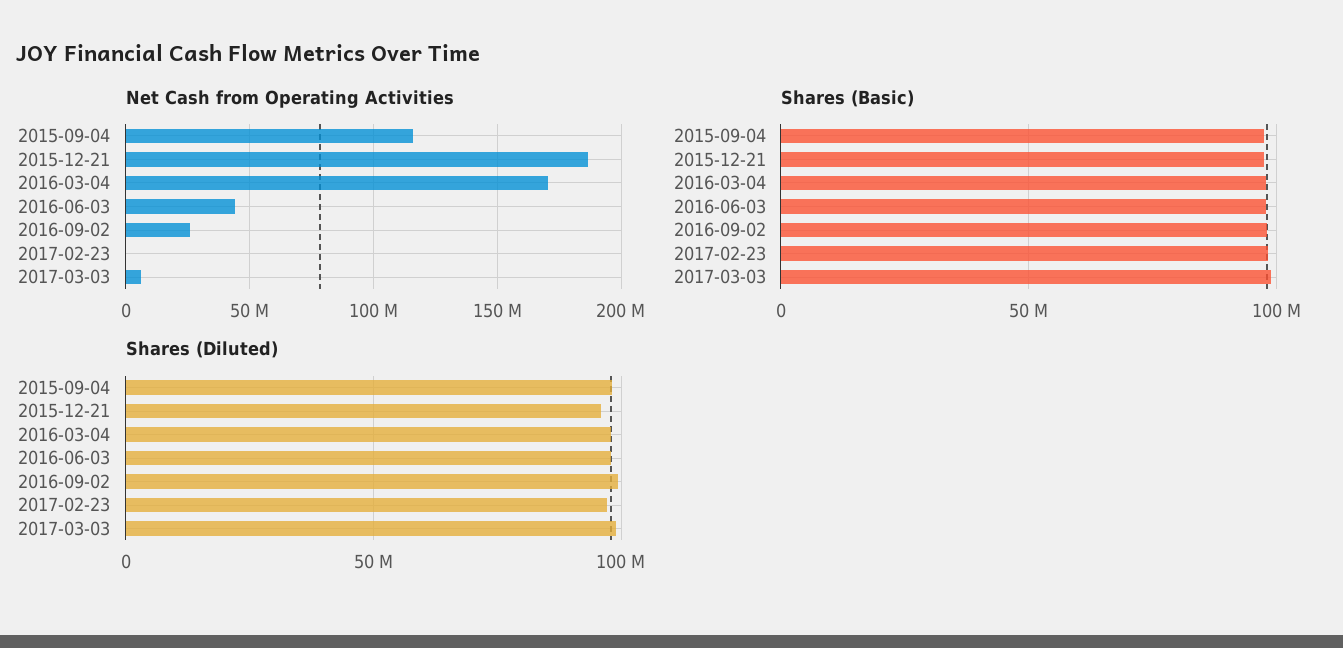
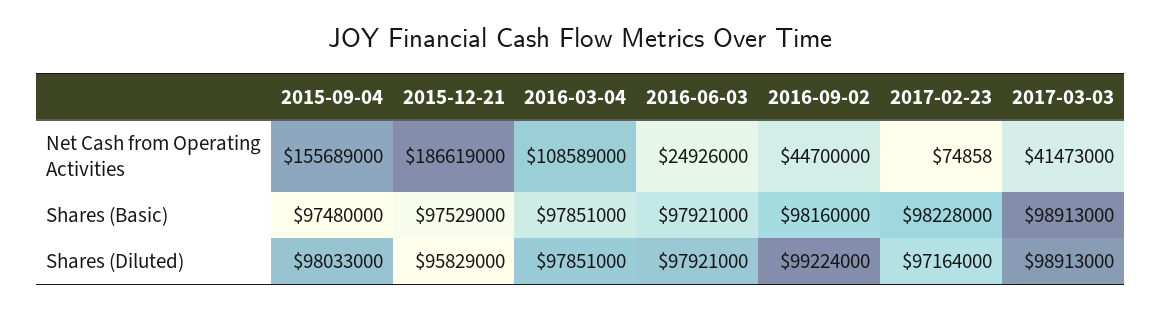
  {
    "Net Cash from Operating Activities": {
-     "2015-09-04": 115000000,
+     "2015-09-04": 155689000,
      "2015-12-21": 186619000,
-     "2016-03-04": 170000000,
+     "2016-03-04": 108589000,
-     "2016-06-03": 45000000,
+     "2016-06-03": 24926000,
-     "2016-09-02": 25000000,
+     "2016-09-02": 44700000,
      "2017-02-23": 74858,
-     "2017-03-03": 5000000
+     "2017-03-03": 41473000
    },
    "Shares (Basic)": {
      "2015-09-04": 97480000,
      "2015-12-21": 97529000,
      "2016-03-04": 97851000,
      "2016-06-03": 97921000,
      "2016-09-02": 98160000,
      "2017-02-23": 98228000,
      "2017-03-03": 98913000
    },
    "Shares (Diluted)": {
      "2015-09-04": 98033000,
      "2015-12-21": 95829000,
      "2016-03-04": 97851000,
      "2016-06-03": 97921000,
      "2016-09-02": 99224000,
      "2017-02-23": 97164000,
      "2017-03-03": 98913000
    }
  }

